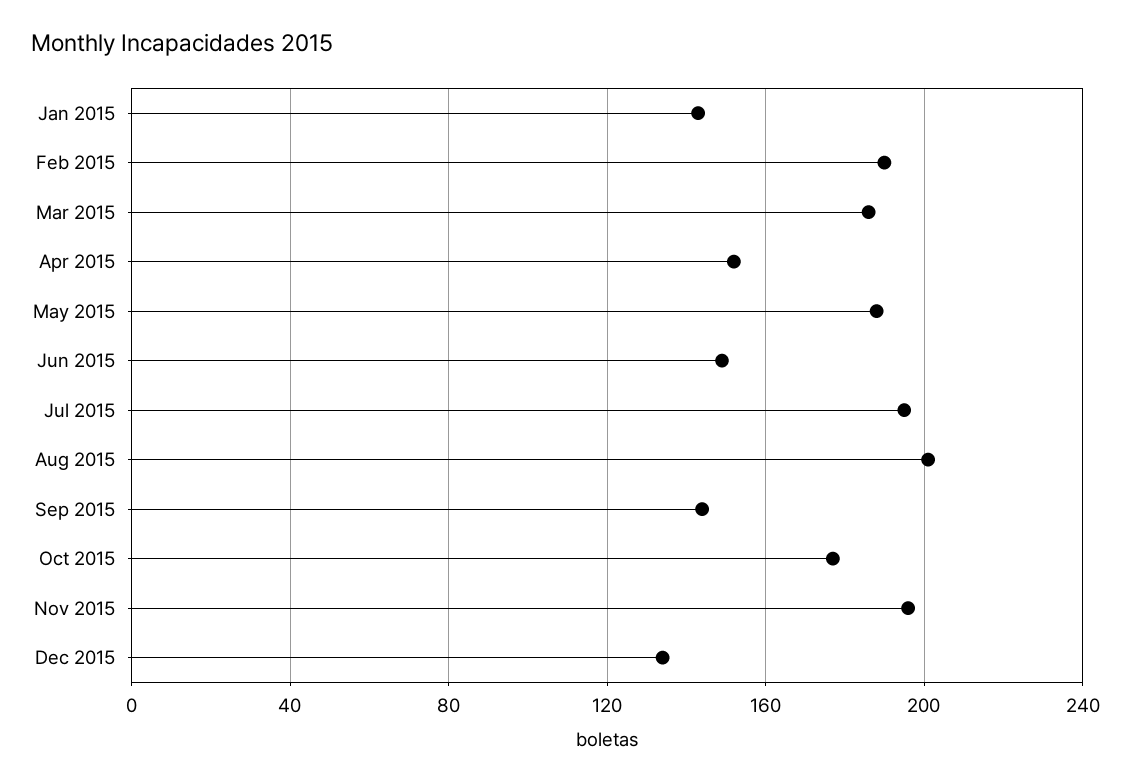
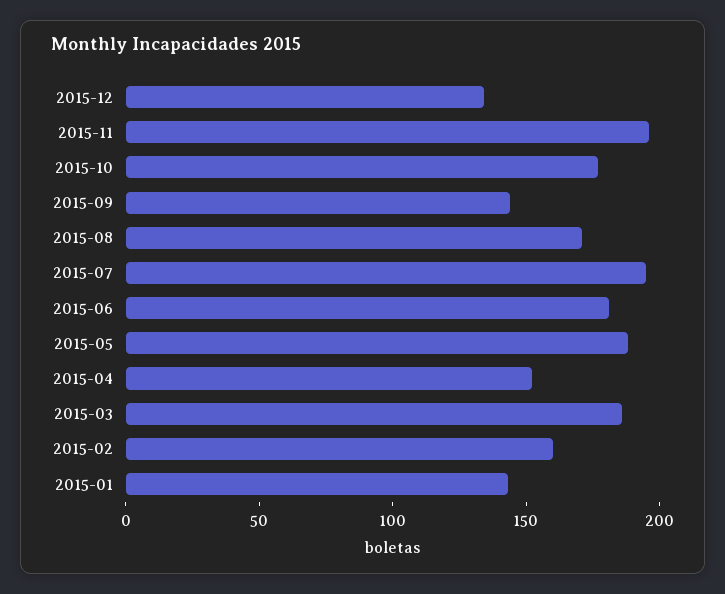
  {
    "Jan 2015": 145,
-   "Feb 2015": 190,
+   "Feb 2015": 160,
    "Mar 2015": 185,
    "Apr 2015": 150,
    "May 2015": 190,
-   "Jun 2015": 150,
+   "Jun 2015": 180,
    "Jul 2015": 195,
-   "Aug 2015": 200,
+   "Aug 2015": 170,
    "Sep 2015": 145,
    "Oct 2015": 175,
    "Nov 2015": 195,
    "Dec 2015": 135
  }

